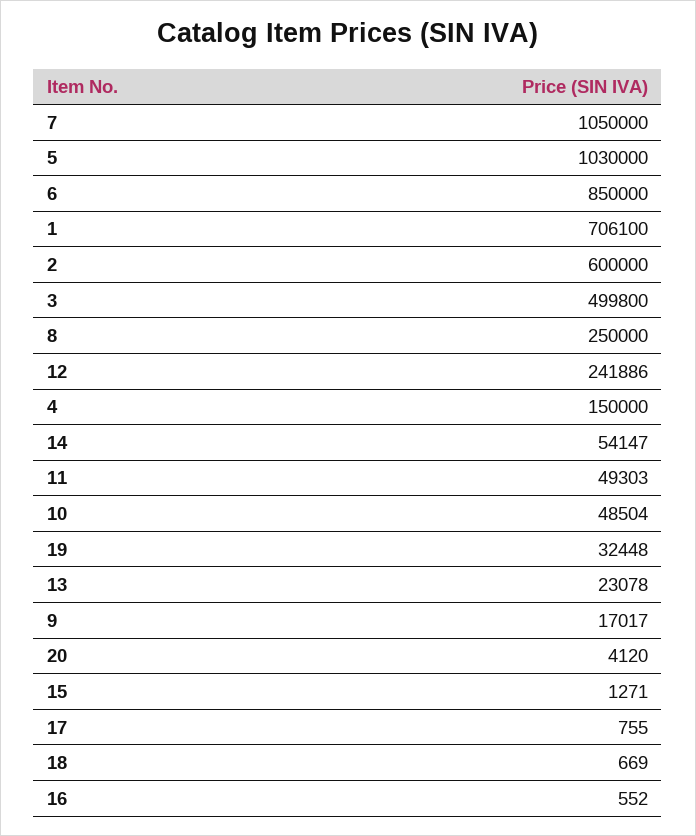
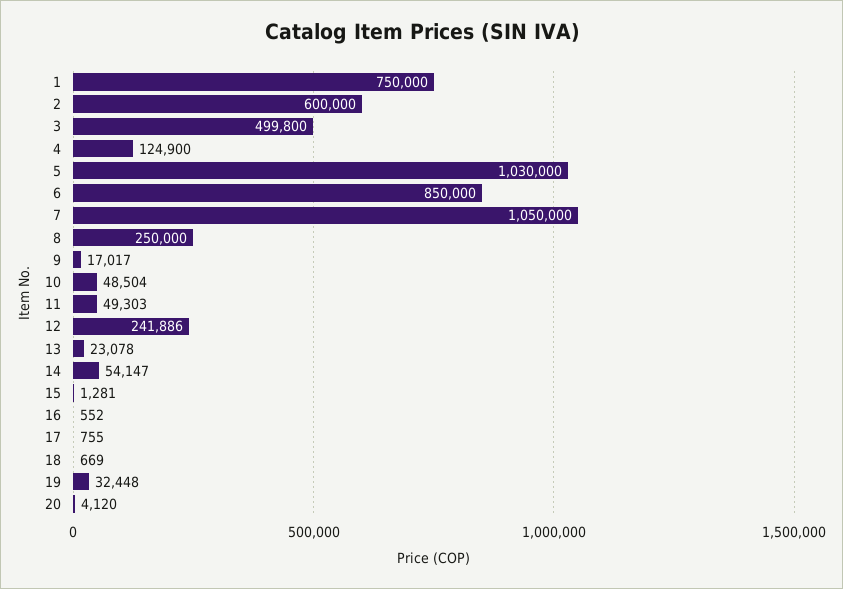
  {
    "7": 1050000,
    "5": 1030000,
    "6": 850000,
-   "1": 706100,
+   "1": 750000,
    "2": 600000,
    "3": 499800,
    "8": 250000,
    "12": 241886,
-   "4": 150000,
+   "4": 124900,
    "14": 54147,
    "11": 49303,
    "10": 48504,
    "19": 32448,
    "13": 23078,
    "9": 17017,
    "20": 4120,
-   "15": 1271,
+   "15": 1281,
    "17": 755,
    "18": 669,
    "16": 552
  }

